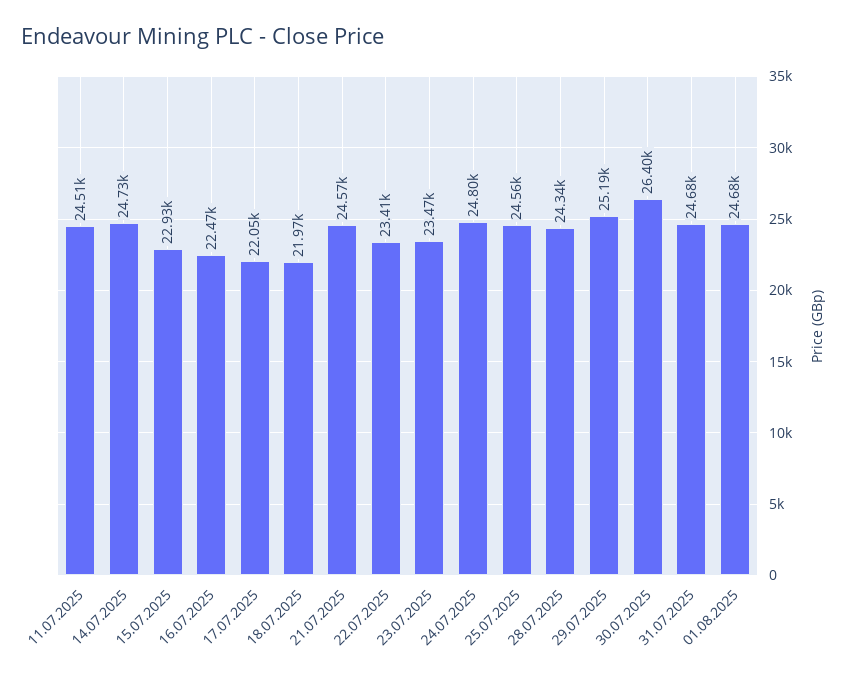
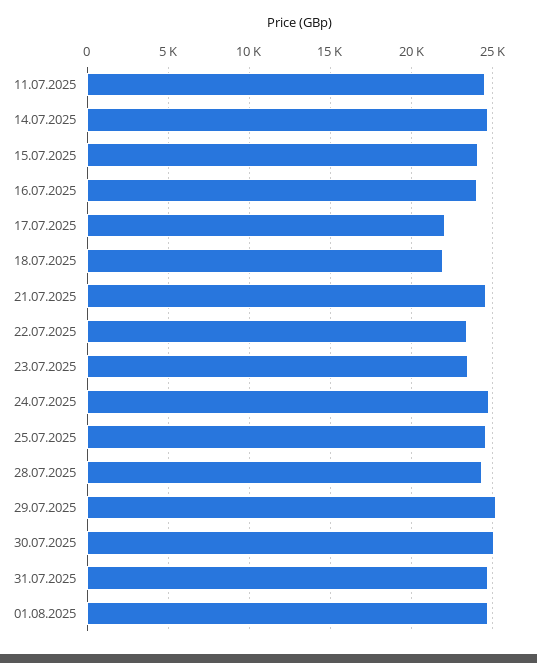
  {
    "11.07.2025": 24510,
    "14.07.2025": 24730,
-   "15.07.2025": 22930,
+   "15.07.2025": 24000,
-   "16.07.2025": 22470,
+   "16.07.2025": 24000,
    "17.07.2025": 22050,
    "18.07.2025": 21970,
    "21.07.2025": 24570,
    "22.07.2025": 23410,
    "23.07.2025": 23470,
    "24.07.2025": 24800,
    "25.07.2025": 24560,
    "28.07.2025": 24340,
    "29.07.2025": 25190,
-   "30.07.2025": 26400,
+   "30.07.2025": 25000,
    "31.07.2025": 24680,
    "01.08.2025": 24680
  }

